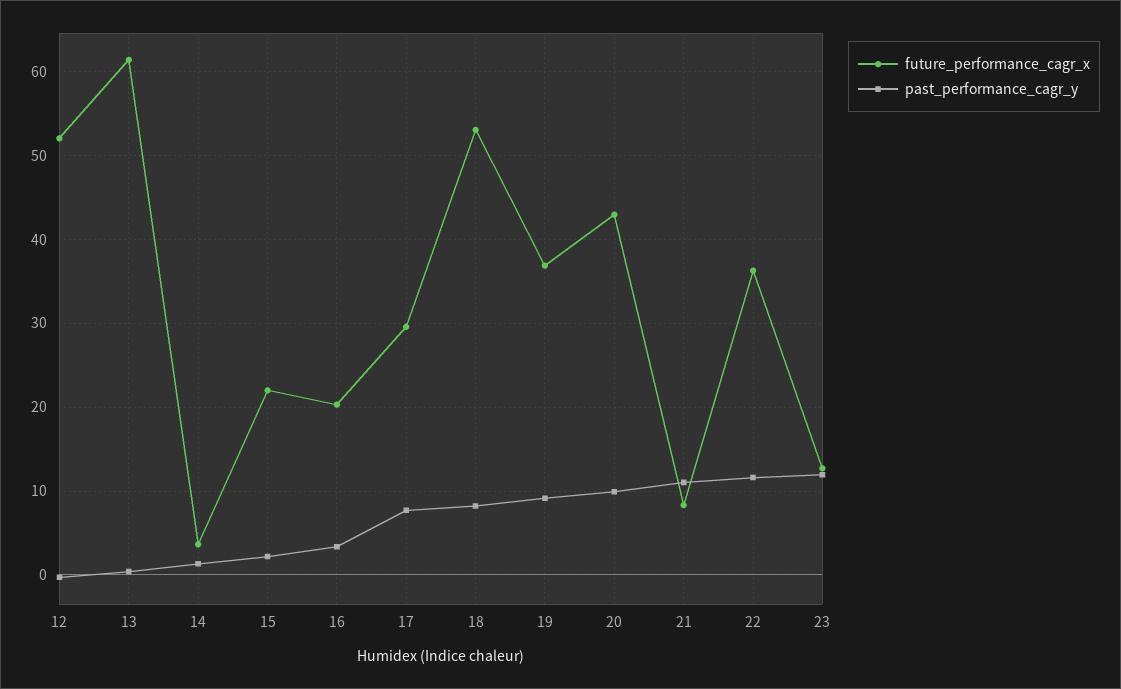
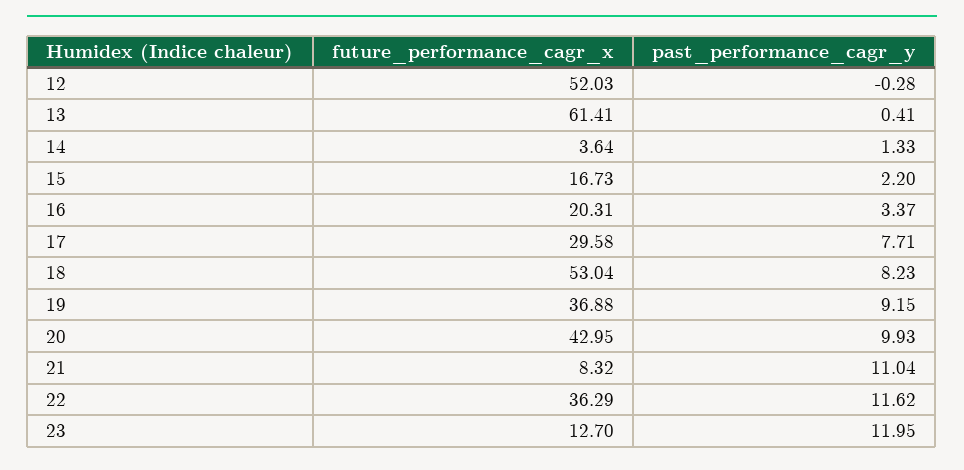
  {
    "future_performance_cagr_x": {
      "12": 52.03,
      "13": 61.41,
      "14": 3.64,
-     "15": 22,
+     "15": 16.73,
      "16": 20.31,
      "17": 29.58,
      "18": 53.04,
      "19": 36.88,
      "20": 42.95,
      "21": 8.32,
      "22": 36.29,
      "23": 12.7
    },
    "past_performance_cagr_y": {
      "12": -0.28,
      "13": 0.41,
      "14": 1.33,
      "15": 2.2,
      "16": 3.37,
      "17": 7.71,
      "18": 8.23,
      "19": 9.15,
      "20": 9.93,
      "21": 11.04,
      "22": 11.62,
      "23": 11.95
    }
  }

